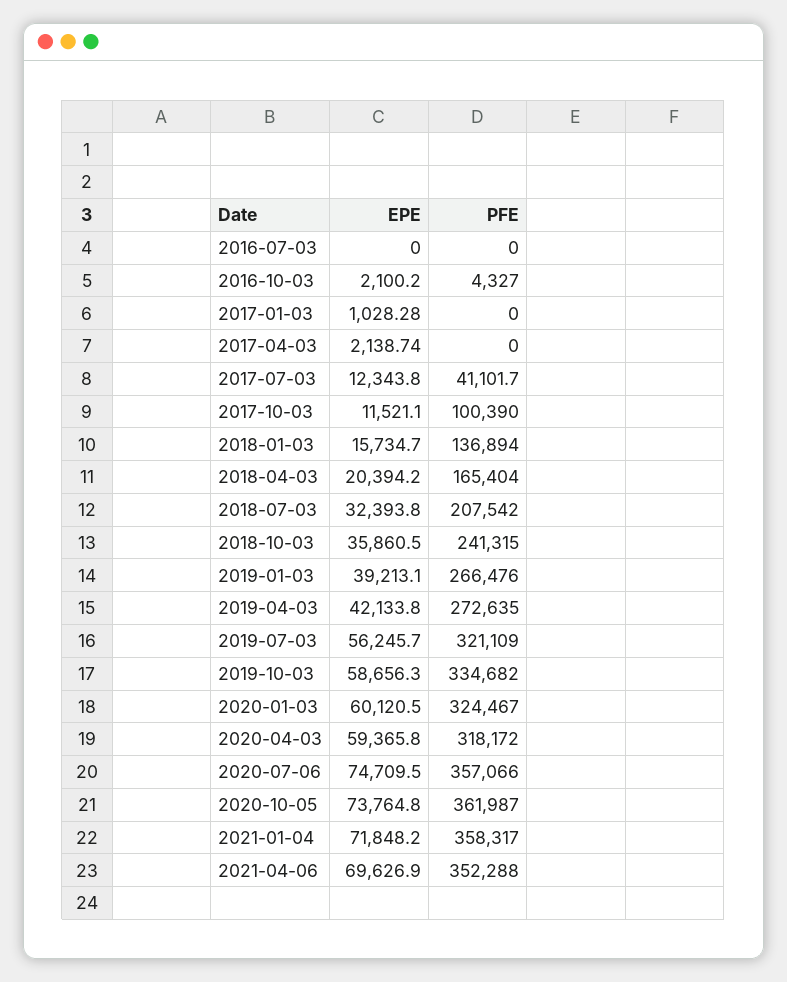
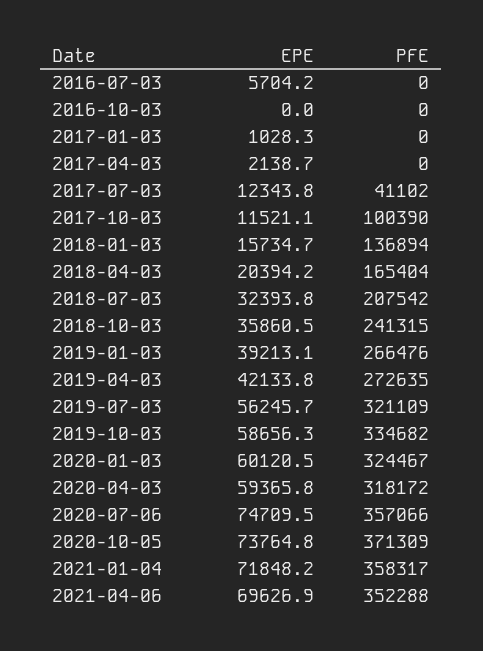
  {
    "EPE": {
-     "2016-07-03": 0,
+     "2016-07-03": 5704.2,
-     "2016-10-03": 2100.2,
+     "2016-10-03": 0,
      "2017-01-03": 1028.28,
      "2017-04-03": 2138.74,
      "2017-07-03": 12343.8,
      "2017-10-03": 11521.1,
      "2018-01-03": 15734.7,
      "2018-04-03": 20394.2,
      "2018-07-03": 32393.8,
      "2018-10-03": 35860.5,
      "2019-01-03": 39213.1,
      "2019-04-03": 42133.8,
      "2019-07-03": 56245.7,
      "2019-10-03": 58656.3,
      "2020-01-03": 60120.5,
      "2020-04-03": 59365.8,
      "2020-07-06": 74709.5,
      "2020-10-05": 73764.8,
      "2021-01-04": 71848.2,
      "2021-04-06": 69626.9
    },
    "PFE": {
      "2016-07-03": 0,
-     "2016-10-03": 4327,
+     "2016-10-03": 0,
      "2017-01-03": 0,
      "2017-04-03": 0,
      "2017-07-03": 41101.7,
      "2017-10-03": 100390,
      "2018-01-03": 136894,
      "2018-04-03": 165404,
      "2018-07-03": 207542,
      "2018-10-03": 241315,
      "2019-01-03": 266476,
      "2019-04-03": 272635,
      "2019-07-03": 321109,
      "2019-10-03": 334682,
      "2020-01-03": 324467,
      "2020-04-03": 318172,
      "2020-07-06": 357066,
-     "2020-10-05": 361987,
+     "2020-10-05": 371309,
      "2021-01-04": 358317,
      "2021-04-06": 352288
    }
  }

